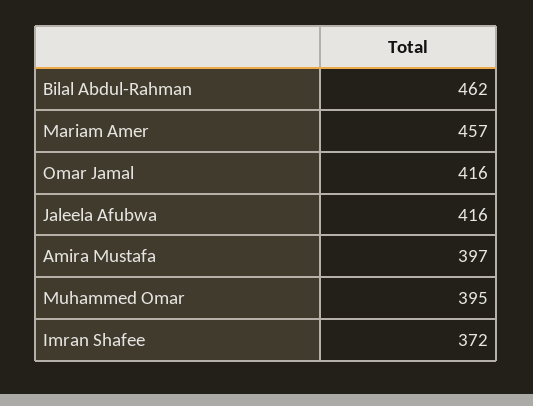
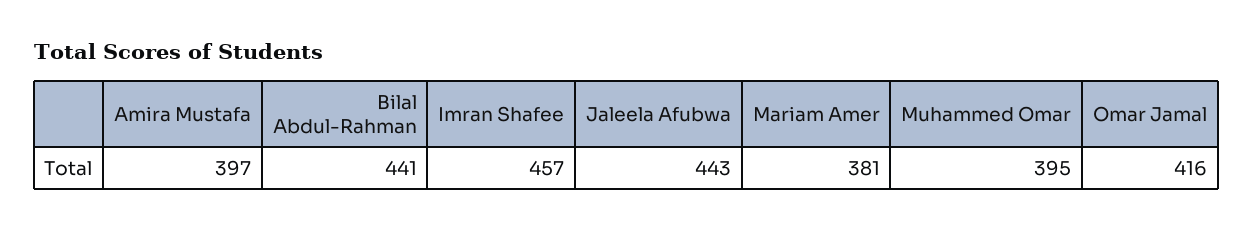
  {
-   "Bilal Abdul-Rahman": 462,
+   "Bilal Abdul-Rahman": 441,
-   "Mariam Amer": 457,
+   "Mariam Amer": 381,
    "Omar Jamal": 416,
-   "Jaleela Afubwa": 416,
+   "Jaleela Afubwa": 443,
    "Amira Mustafa": 397,
    "Muhammed Omar": 395,
-   "Imran Shafee": 372
+   "Imran Shafee": 457
  }

